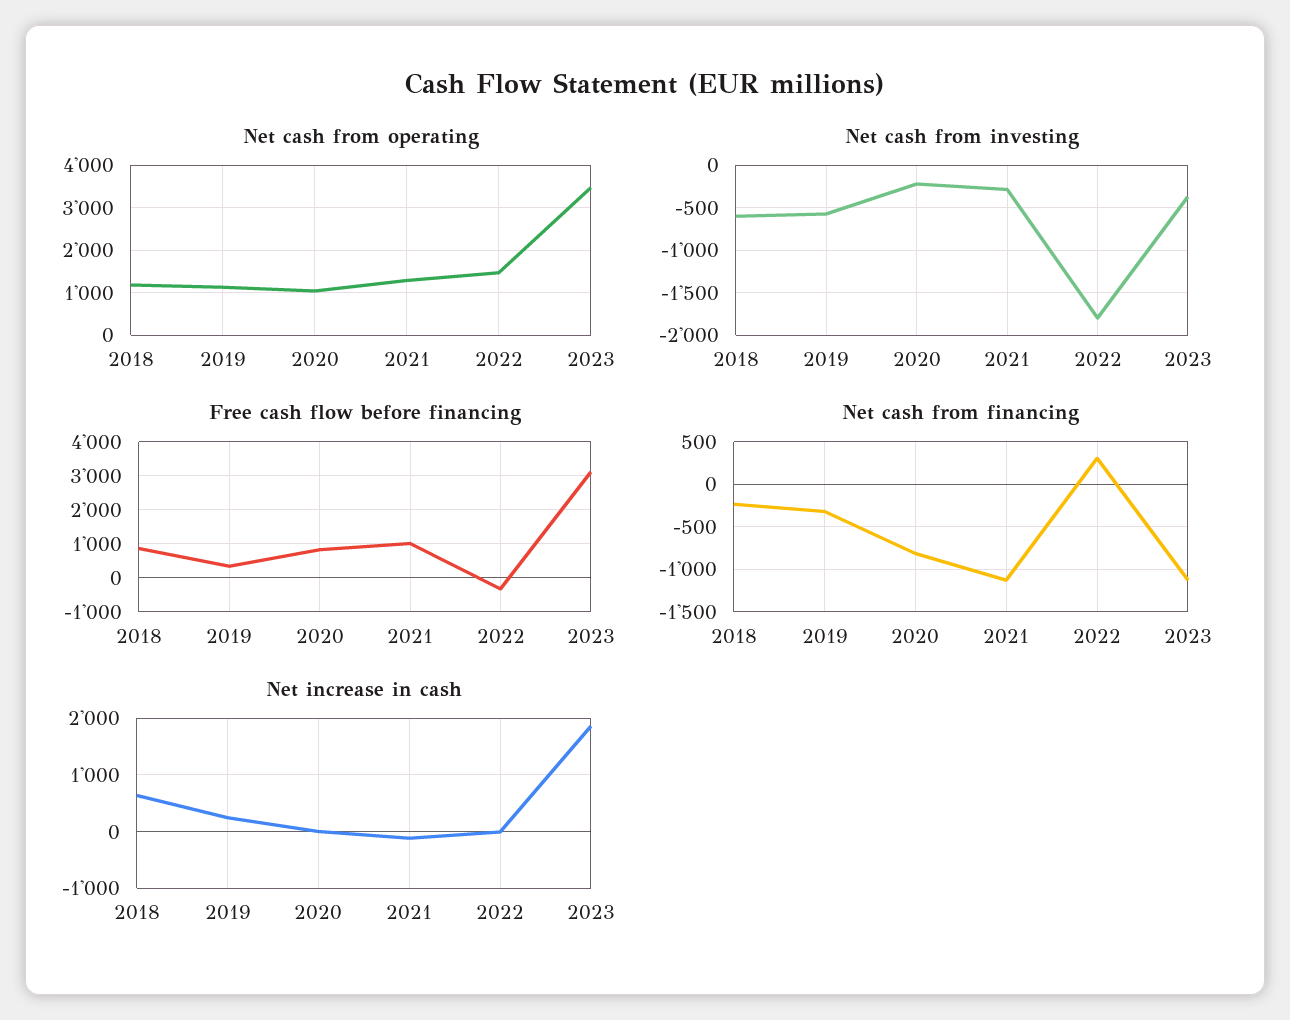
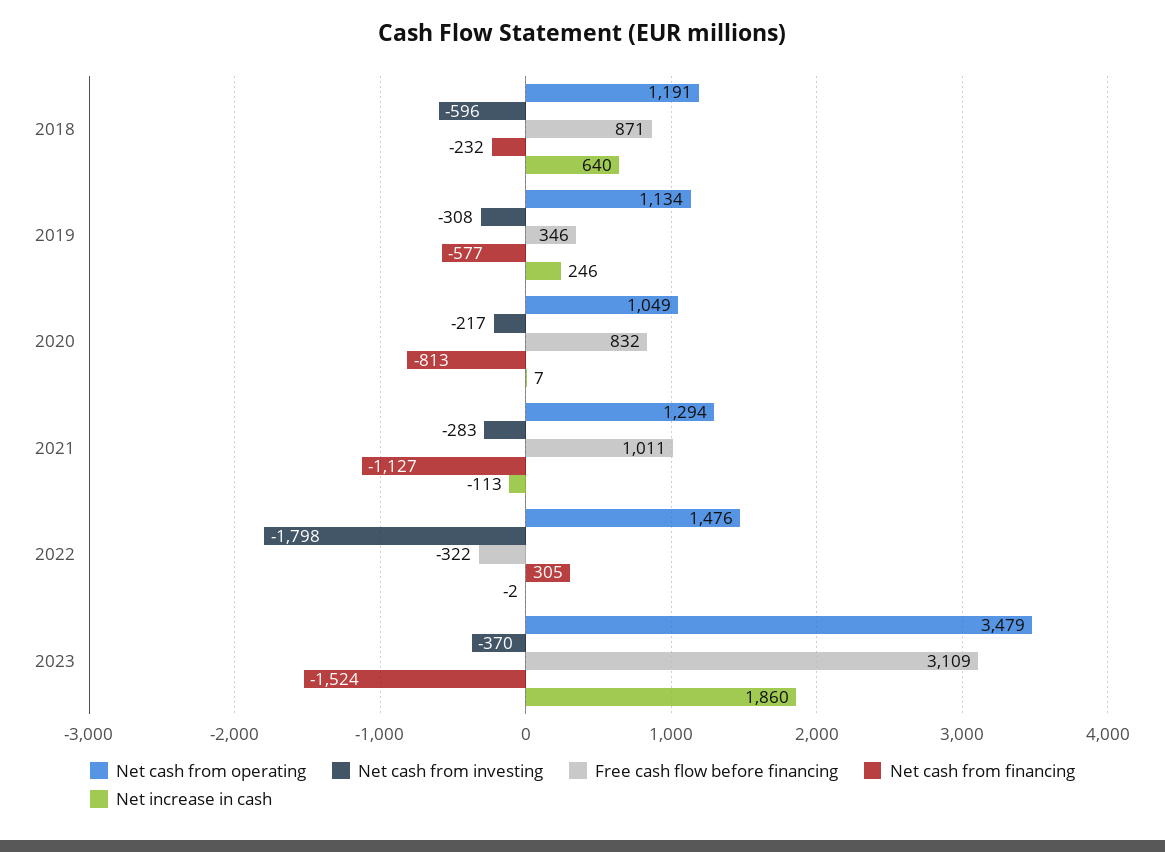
  {
    "Net cash from operating": {
      "2018": 1191,
      "2019": 1134,
      "2020": 1049,
      "2021": 1294,
      "2022": 1476,
      "2023": 3479
    },
    "Net cash from investing": {
      "2018": -596,
-     "2019": -600,
+     "2019": -308,
      "2020": -217,
      "2021": -283,
      "2022": -1798,
      "2023": -370
    },
    "Free cash flow before financing": {
      "2018": 871,
      "2019": 346,
      "2020": 832,
      "2021": 1011,
      "2022": -322,
      "2023": 3109
    },
    "Net cash from financing": {
      "2018": -232,
-     "2019": -300,
+     "2019": -577,
      "2020": -813,
      "2021": -1127,
      "2022": 305,
-     "2023": -1100
+     "2023": -1524
    },
    "Net increase in cash": {
      "2018": 640,
      "2019": 246,
      "2020": 7,
      "2021": -113,
      "2022": -2,
      "2023": 1860
    }
  }

